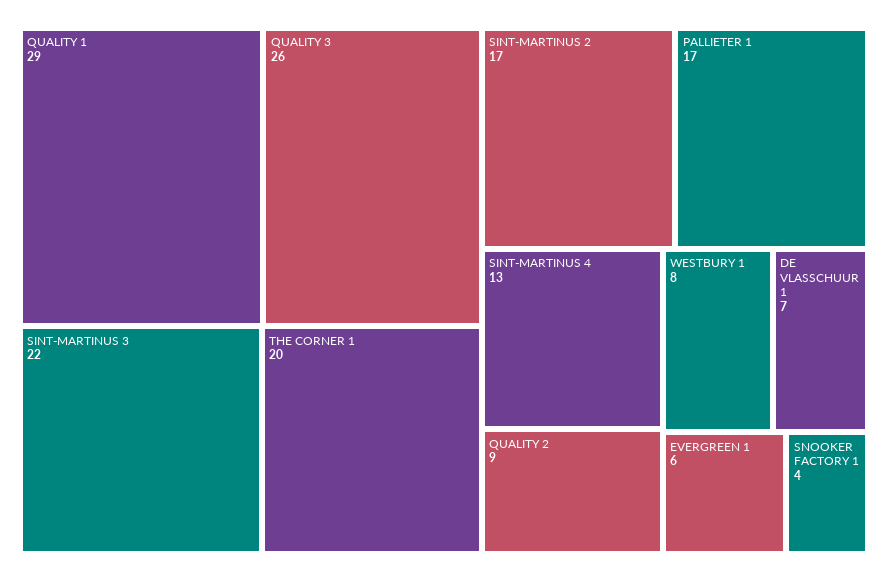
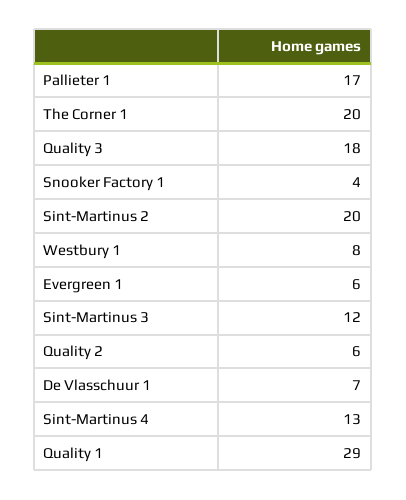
  {
    "QUALITY 1": 29,
-   "QUALITY 3": 26,
+   "QUALITY 3": 18,
-   "SINT-MARTINUS 3": 22,
+   "SINT-MARTINUS 3": 12,
    "THE CORNER 1": 20,
-   "SINT-MARTINUS 2": 17,
+   "SINT-MARTINUS 2": 20,
    "PALLIETER 1": 17,
    "SINT-MARTINUS 4": 13,
-   "QUALITY 2": 9,
+   "QUALITY 2": 6,
    "WESTBURY 1": 8,
    "DE VLASSCHUUR 1": 7,
    "EVERGREEN 1": 6,
    "SNOOKER FACTORY 1": 4
  }

